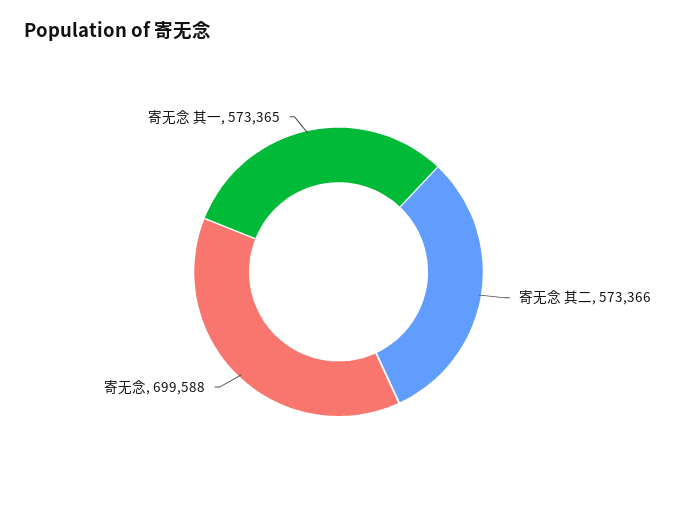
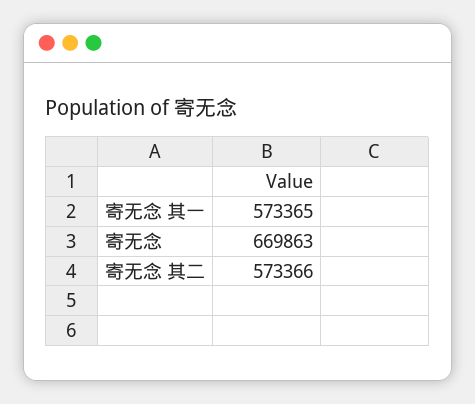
  {
    "寄无念 其二": 573366,
-   "寄无念": 699588,
+   "寄无念": 669863,
    "寄无念 其一": 573365
  }

